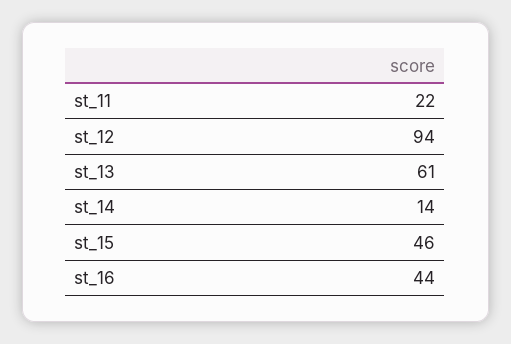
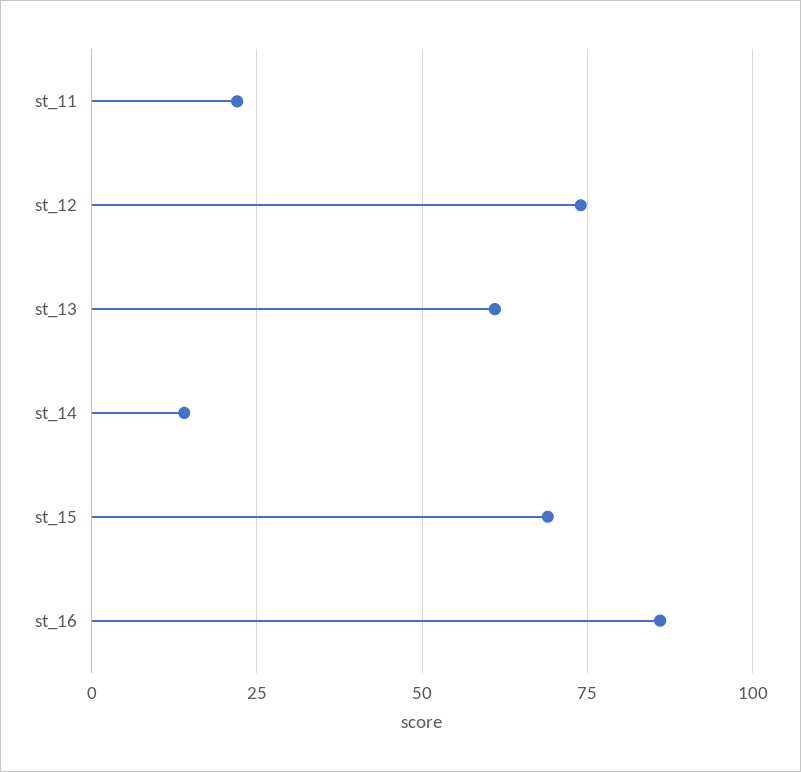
  {
    "st_11": 22,
-   "st_12": 94,
+   "st_12": 75,
    "st_13": 61,
    "st_14": 14,
-   "st_15": 46,
+   "st_15": 70,
-   "st_16": 44
+   "st_16": 85
  }

